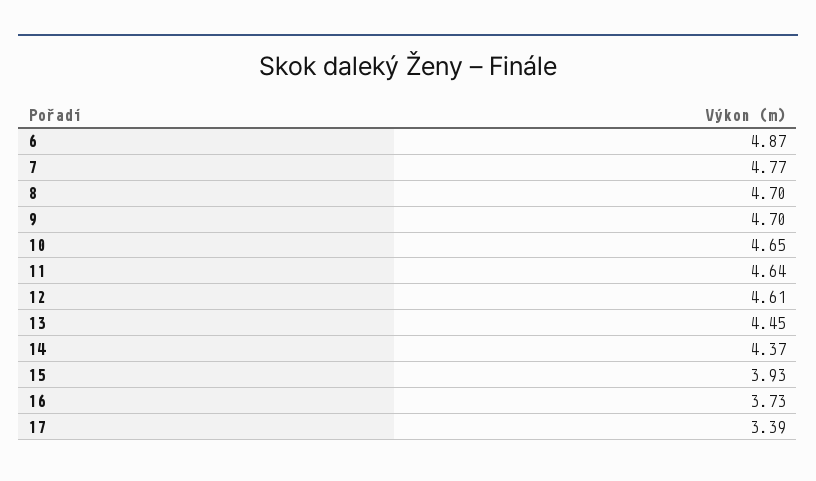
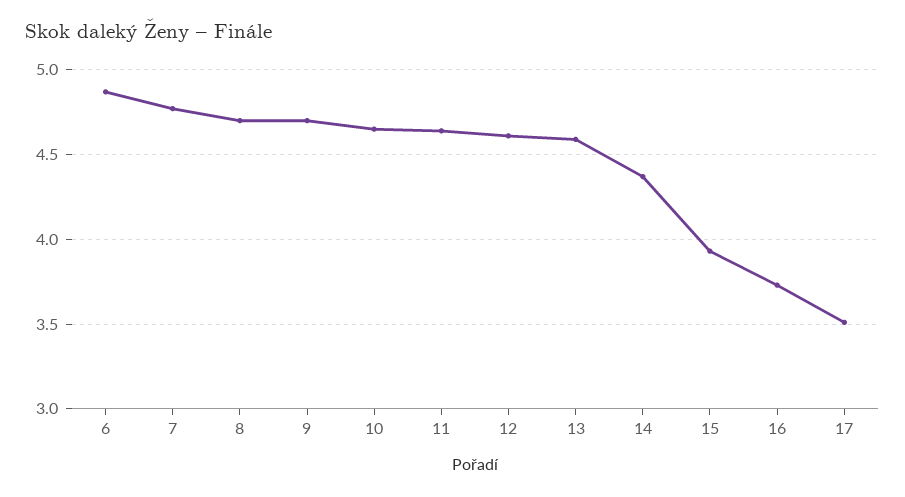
  {
    "6": 4.87,
    "7": 4.77,
    "8": 4.7,
    "9": 4.7,
    "10": 4.65,
    "11": 4.64,
    "12": 4.61,
-   "13": 4.45,
+   "13": 4.6,
    "14": 4.37,
    "15": 3.93,
    "16": 3.73,
-   "17": 3.39
+   "17": 3.5
  }

